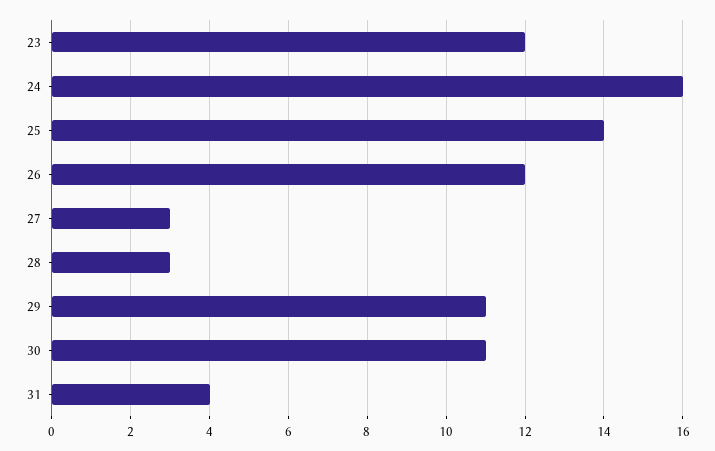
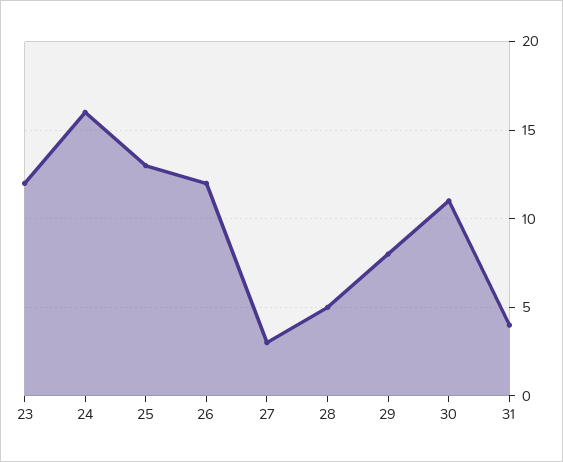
  {
    "23": 12,
    "24": 16,
-   "25": 14,
+   "25": 13,
    "26": 12,
    "27": 3,
-   "28": 3,
+   "28": 5,
-   "29": 11,
+   "29": 8,
    "30": 11,
    "31": 4
  }

